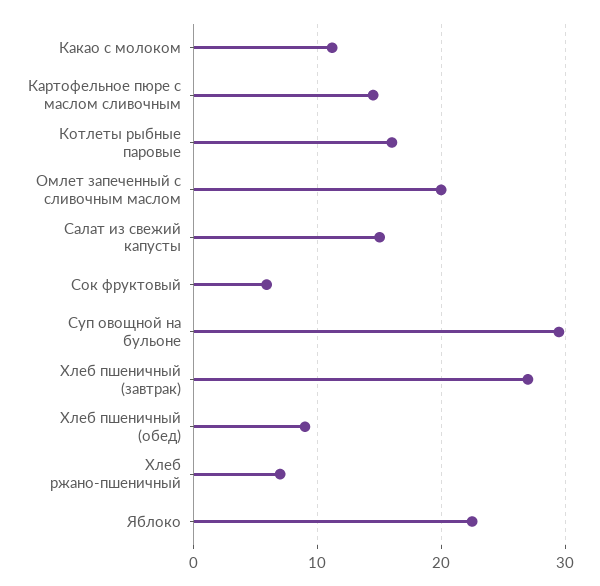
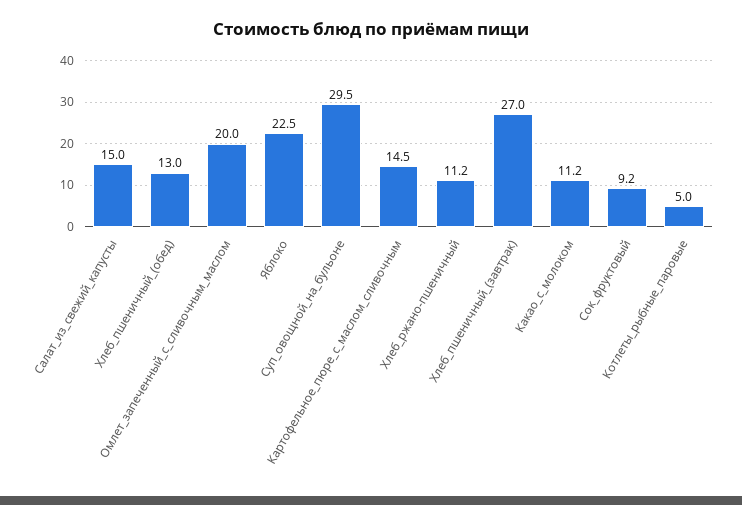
  {
    "Какао с молоком": 11.2,
    "Картофельное пюре с маслом сливочным": 14.5,
-   "Котлеты рыбные паровые": 16,
+   "Котлеты рыбные паровые": 5,
    "Омлет запеченный с сливочным маслом": 20,
    "Салат из свежий капусты": 15,
-   "Сок фруктовый": 6,
+   "Сок фруктовый": 9.2,
    "Суп овощной на бульоне": 29.5,
    "Хлеб пшеничный (завтрак)": 27,
-   "Хлеб пшеничный (обед)": 9,
+   "Хлеб пшеничный (обед)": 13,
-   "Хлеб ржано-пшеничный": 7,
+   "Хлеб ржано-пшеничный": 11.2,
    "Яблоко": 22.5
  }

